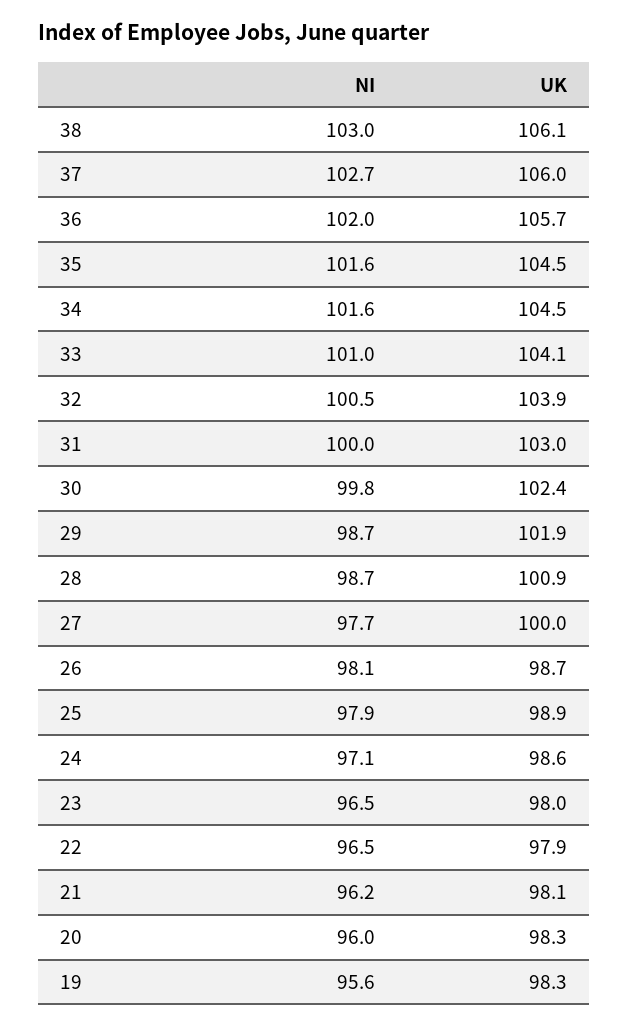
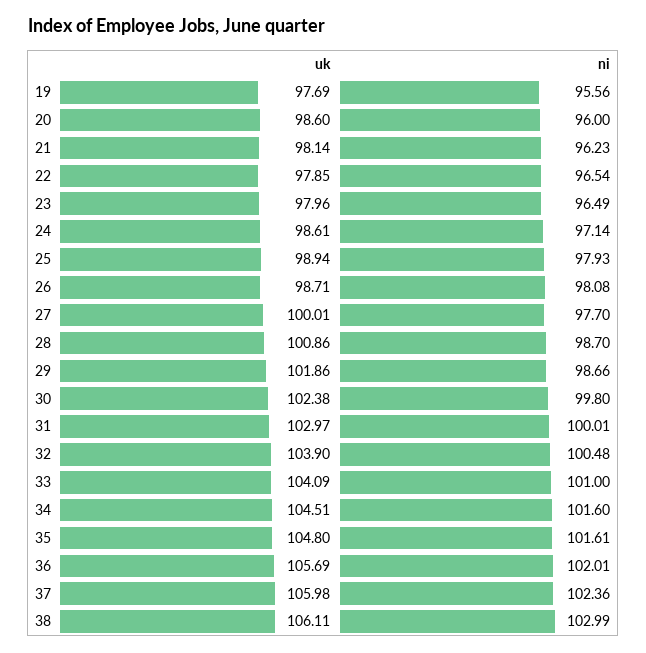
  {
    "NI": {
      "38": 102.99,
-     "37": 102.7,
+     "37": 102.36,
      "36": 102.01,
      "35": 101.61,
      "34": 101.6,
      "33": 101,
      "32": 100.48,
      "31": 100.01,
      "30": 99.8,
      "29": 98.66,
      "28": 98.7,
      "27": 97.7,
      "26": 98.08,
      "25": 97.93,
      "24": 97.14,
      "23": 96.49,
      "22": 96.54,
      "21": 96.23,
      "20": 96,
      "19": 95.56
    },
    "UK": {
      "38": 106.11,
      "37": 105.98,
      "36": 105.69,
-     "35": 104.5,
+     "35": 104.8,
      "34": 104.51,
      "33": 104.09,
      "32": 103.9,
      "31": 102.97,
      "30": 102.38,
      "29": 101.86,
      "28": 100.86,
      "27": 100.01,
      "26": 98.71,
      "25": 98.94,
      "24": 98.61,
      "23": 97.96,
      "22": 97.85,
      "21": 98.14,
-     "20": 98.3,
+     "20": 98.6,
-     "19": 98.3
+     "19": 97.69
    }
  }

